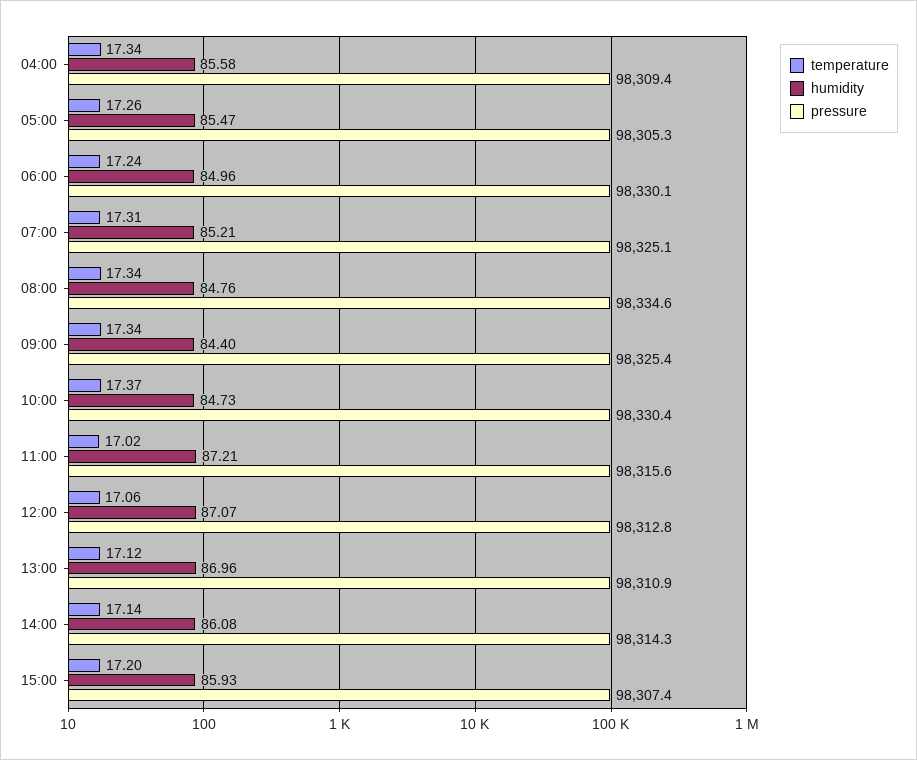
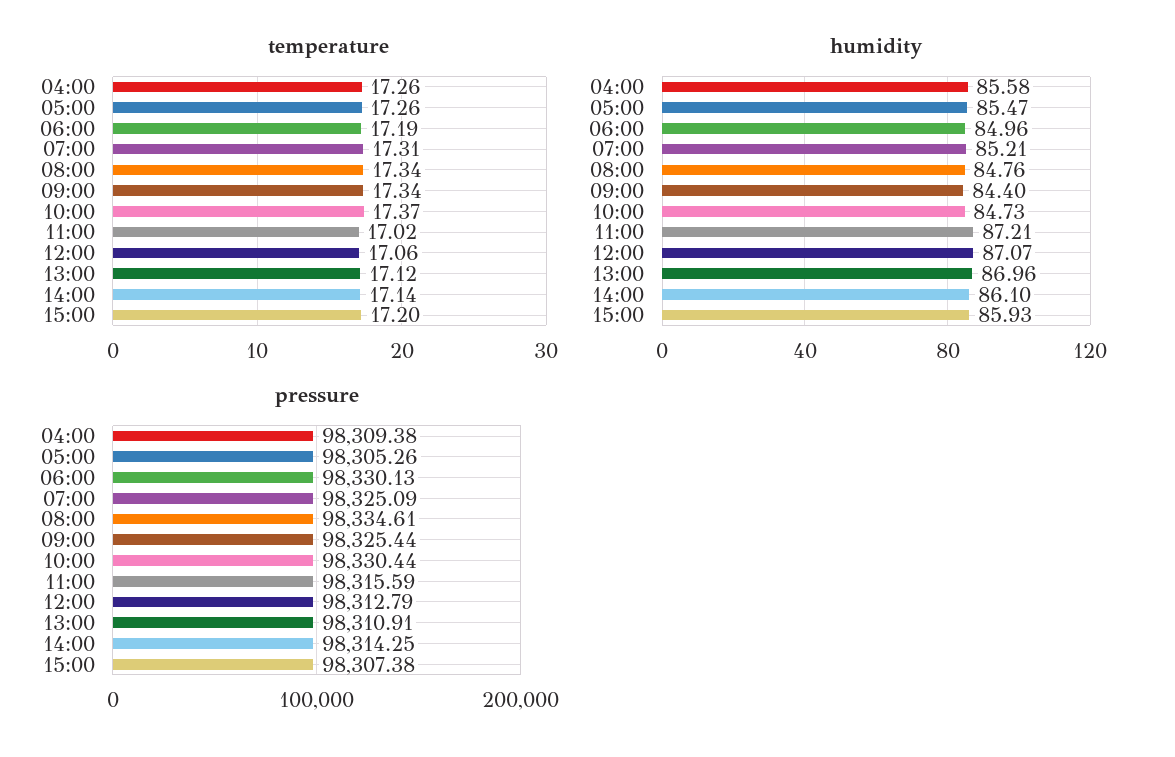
  {
    "temperature": {
-     "04:00": 17.34,
+     "04:00": 17.26,
      "05:00": 17.26,
-     "06:00": 17.24,
+     "06:00": 17.19,
      "07:00": 17.31,
      "08:00": 17.34,
      "09:00": 17.34,
      "10:00": 17.37,
      "11:00": 17.02,
      "12:00": 17.06,
      "13:00": 17.12,
      "14:00": 17.14,
      "15:00": 17.2
    },
    "humidity": {
      "04:00": 85.58,
      "05:00": 85.47,
      "06:00": 84.96,
      "07:00": 85.21,
      "08:00": 84.76,
      "09:00": 84.4,
      "10:00": 84.73,
      "11:00": 87.21,
      "12:00": 87.07,
      "13:00": 86.96,
-     "14:00": 86.08,
+     "14:00": 86.1,
      "15:00": 85.93
    },
    "pressure": {
      "04:00": 98309.38,
      "05:00": 98305.26,
      "06:00": 98330.13,
      "07:00": 98325.09,
      "08:00": 98334.61,
      "09:00": 98325.44,
      "10:00": 98330.44,
      "11:00": 98315.59,
      "12:00": 98312.79,
      "13:00": 98310.91,
      "14:00": 98314.25,
      "15:00": 98307.38
    }
  }

